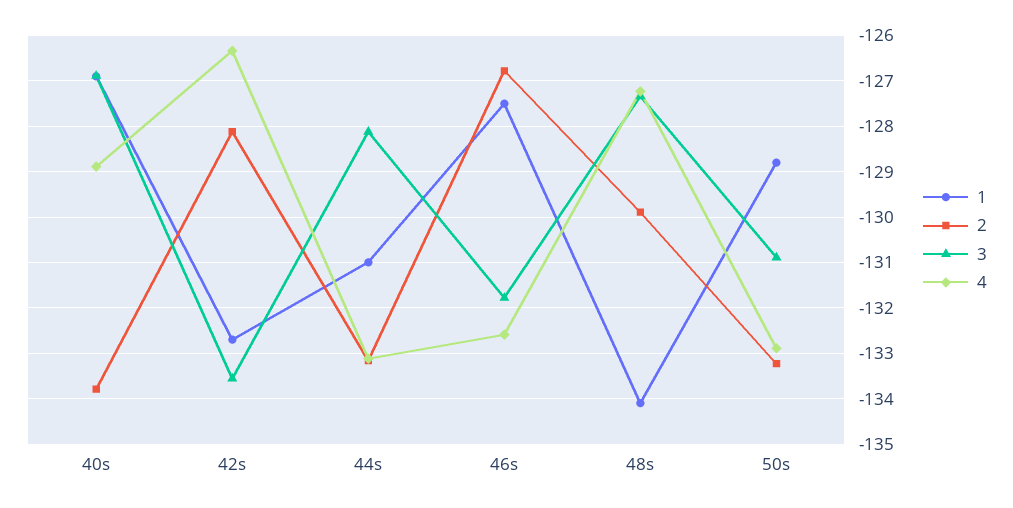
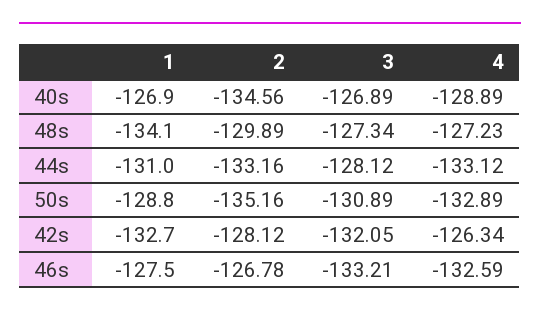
  {
    "1": {
      "40s": -126.9,
      "42s": -132.7,
      "44s": -131,
      "46s": -127.5,
      "48s": -134.1,
      "50s": -128.8
    },
    "2": {
-     "40s": -133.8,
+     "40s": -134.56,
      "42s": -128.12,
      "44s": -133.16,
      "46s": -126.78,
      "48s": -129.89,
-     "50s": -133.2
+     "50s": -135.16
    },
    "3": {
      "40s": -126.89,
-     "42s": -133.6,
+     "42s": -132.05,
      "44s": -128.12,
-     "46s": -131.8,
+     "46s": -133.21,
      "48s": -127.34,
      "50s": -130.89
    },
    "4": {
      "40s": -128.89,
      "42s": -126.34,
      "44s": -133.12,
      "46s": -132.59,
      "48s": -127.23,
      "50s": -132.89
    }
  }

